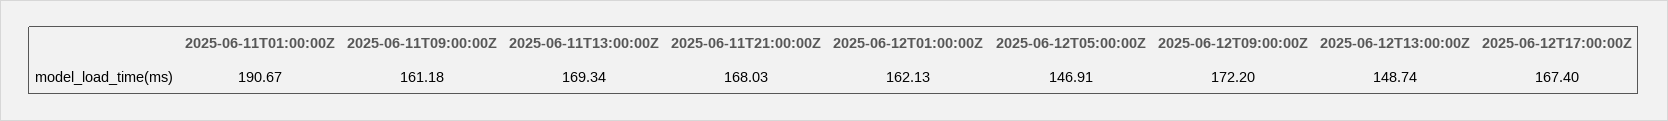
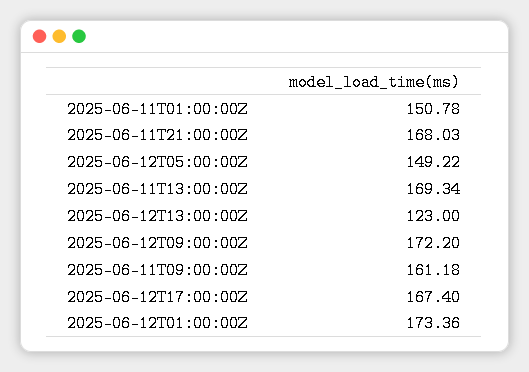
  {
-   "2025-06-11T01:00:00Z": 190.67,
+   "2025-06-11T01:00:00Z": 150.78,
    "2025-06-11T09:00:00Z": 161.18,
    "2025-06-11T13:00:00Z": 169.34,
    "2025-06-11T21:00:00Z": 168.03,
-   "2025-06-12T01:00:00Z": 162.13,
+   "2025-06-12T01:00:00Z": 173.36,
-   "2025-06-12T05:00:00Z": 146.91,
+   "2025-06-12T05:00:00Z": 149.22,
    "2025-06-12T09:00:00Z": 172.2,
-   "2025-06-12T13:00:00Z": 148.74,
+   "2025-06-12T13:00:00Z": 123,
    "2025-06-12T17:00:00Z": 167.4
  }

